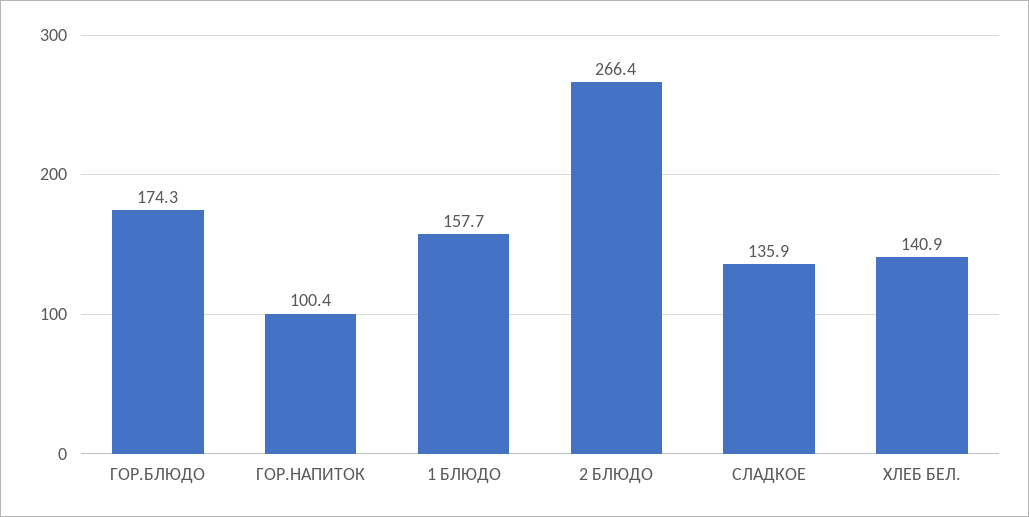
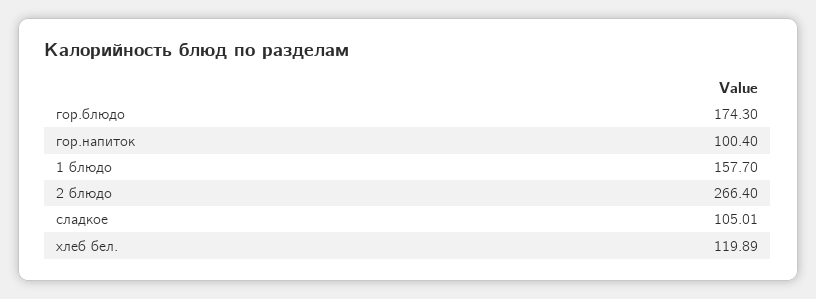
  {
    "ГОР.БЛЮДО": 174.3,
    "ГОР.НАПИТОК": 100.4,
    "1 БЛЮДО": 157.7,
    "2 БЛЮДО": 266.4,
-   "СЛАДКОЕ": 135.9,
+   "СЛАДКОЕ": 105.01,
-   "ХЛЕБ БЕЛ.": 140.9
+   "ХЛЕБ БЕЛ.": 119.89
  }

